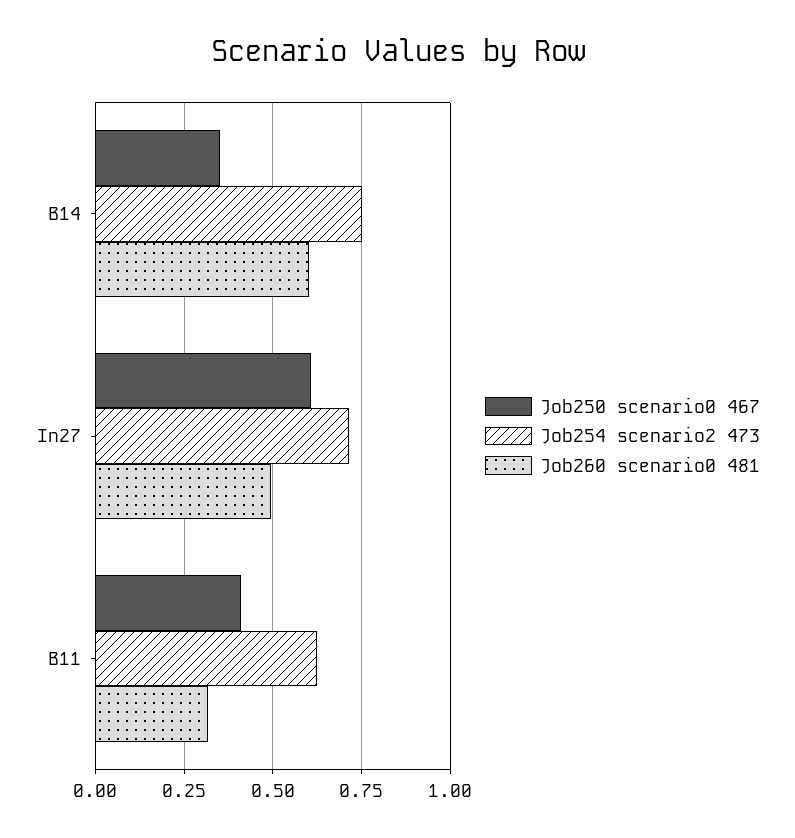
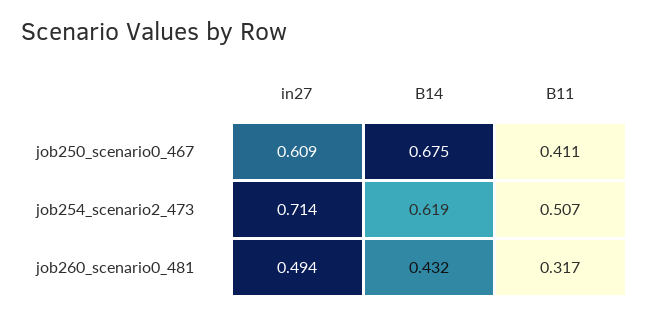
  {
    "Job250 scenario0 467": {
-     "B14": 0.35,
+     "B14": 0.675,
      "In27": 0.609,
      "B11": 0.411
    },
    "Job254 scenario2 473": {
-     "B14": 0.75,
+     "B14": 0.619,
      "In27": 0.714,
-     "B11": 0.625
+     "B11": 0.507
    },
    "Job260 scenario0 481": {
-     "B14": 0.6,
+     "B14": 0.432,
      "In27": 0.494,
      "B11": 0.317
    }
  }

